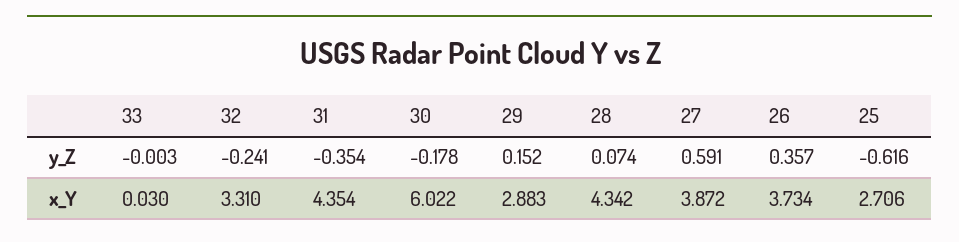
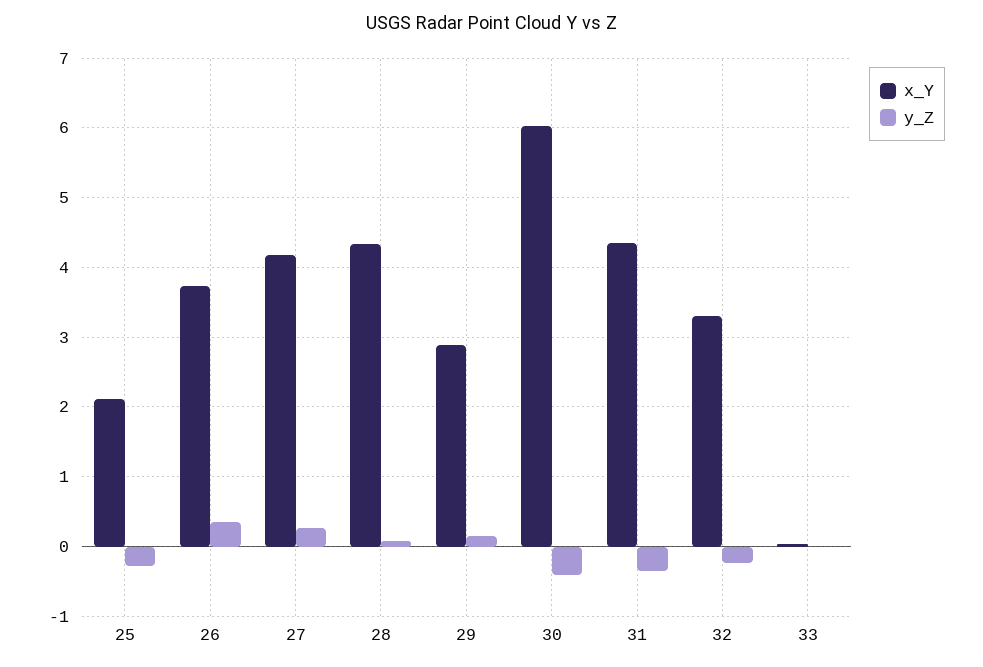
  {
    "y_Z": {
      "33": -0.003,
      "32": -0.241,
      "31": -0.354,
-     "30": -0.178,
+     "30": -0.4,
      "29": 0.152,
      "28": 0.074,
-     "27": 0.591,
+     "27": 0.3,
      "26": 0.357,
-     "25": -0.616
+     "25": -0.3
    },
    "x_Y": {
      "33": 0.03,
      "32": 3.31,
      "31": 4.354,
      "30": 6.022,
      "29": 2.883,
      "28": 4.342,
-     "27": 3.872,
+     "27": 4.2,
      "26": 3.734,
-     "25": 2.706
+     "25": 2.1
    }
  }

